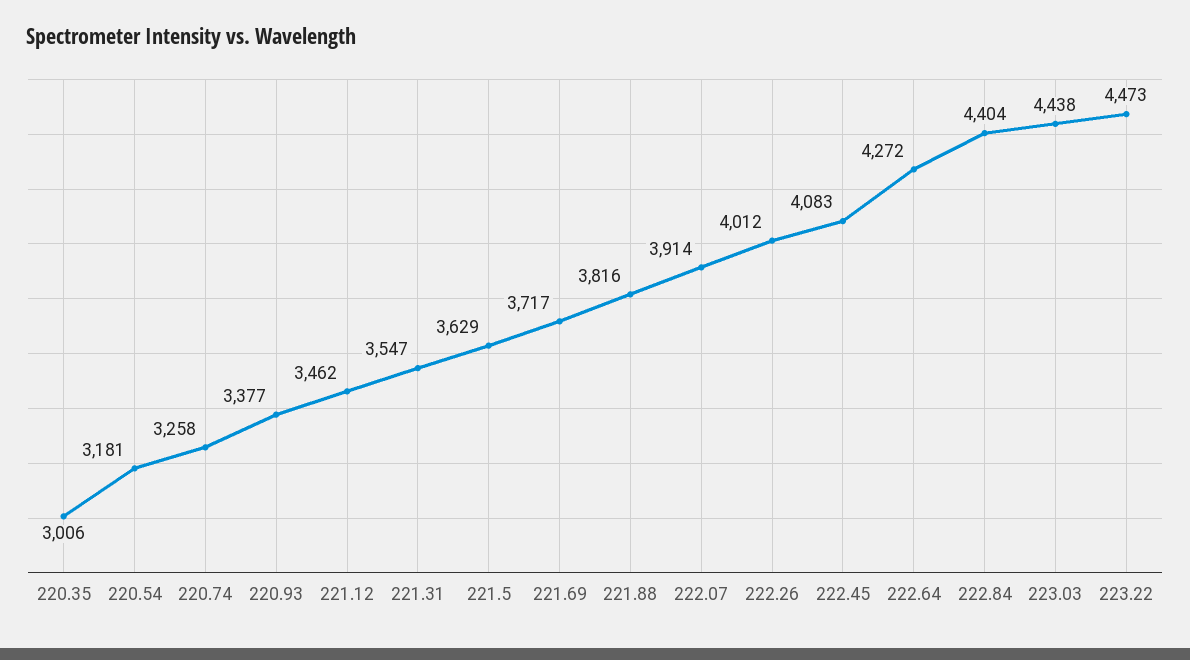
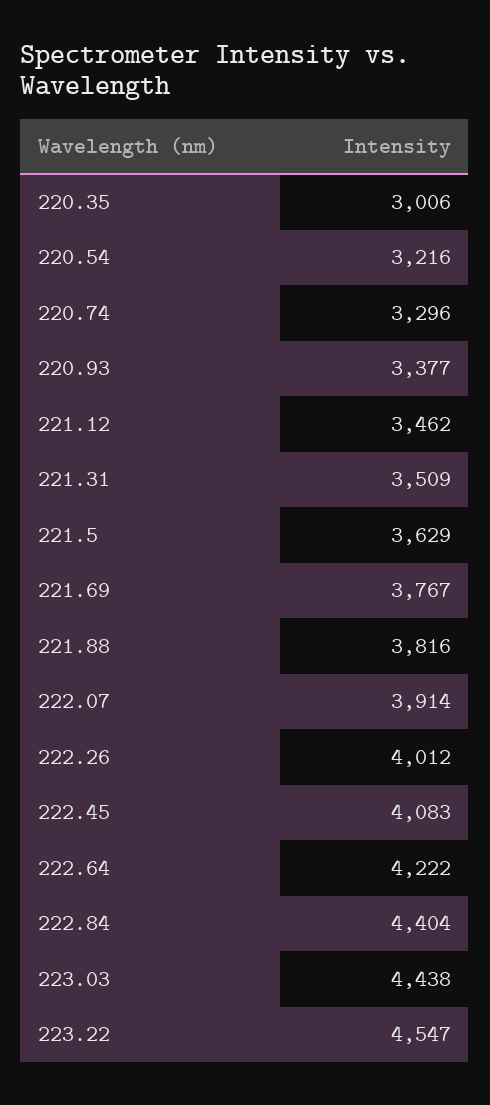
  {
    "220.35": 3006,
-   "220.54": 3181,
+   "220.54": 3216,
-   "220.74": 3258,
+   "220.74": 3296,
    "220.93": 3377,
    "221.12": 3462,
-   "221.31": 3547,
+   "221.31": 3509,
    "221.5": 3629,
-   "221.69": 3717,
+   "221.69": 3767,
    "221.88": 3816,
    "222.07": 3914,
    "222.26": 4012,
    "222.45": 4083,
-   "222.64": 4272,
+   "222.64": 4222,
    "222.84": 4404,
    "223.03": 4438,
-   "223.22": 4473
+   "223.22": 4547
  }

